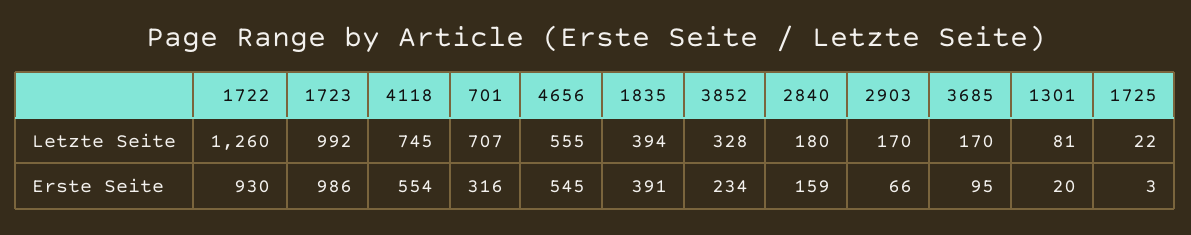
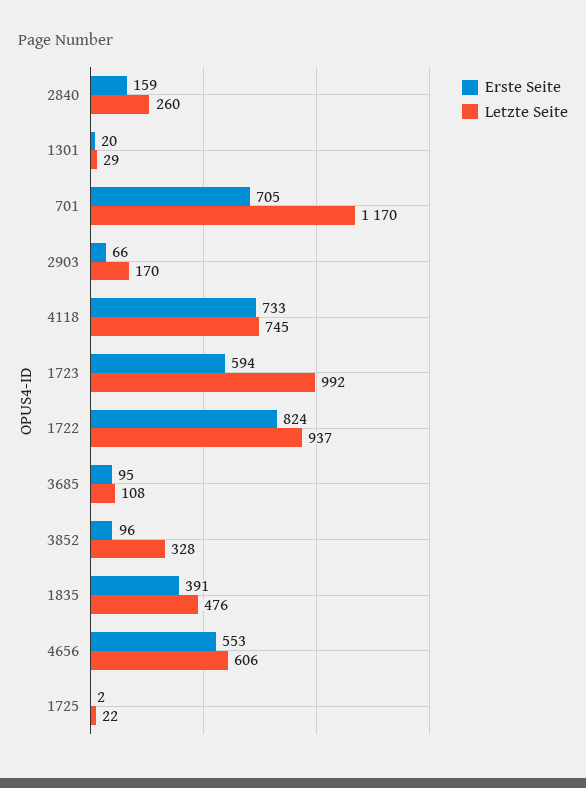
  {
    "Letzte Seite": {
-     "1722": 1260,
+     "1722": 937,
      "1723": 992,
      "4118": 745,
-     "701": 707,
+     "701": 1170,
-     "4656": 555,
+     "4656": 606,
-     "1835": 394,
+     "1835": 476,
      "3852": 328,
-     "2840": 180,
+     "2840": 260,
      "2903": 170,
-     "3685": 170,
+     "3685": 108,
-     "1301": 81,
+     "1301": 29,
      "1725": 22
    },
    "Erste Seite": {
-     "1722": 930,
+     "1722": 824,
-     "1723": 986,
+     "1723": 594,
-     "4118": 554,
+     "4118": 733,
-     "701": 316,
+     "701": 705,
-     "4656": 545,
+     "4656": 553,
      "1835": 391,
-     "3852": 234,
+     "3852": 96,
      "2840": 159,
      "2903": 66,
      "3685": 95,
      "1301": 20,
-     "1725": 3
+     "1725": 2
    }
  }

